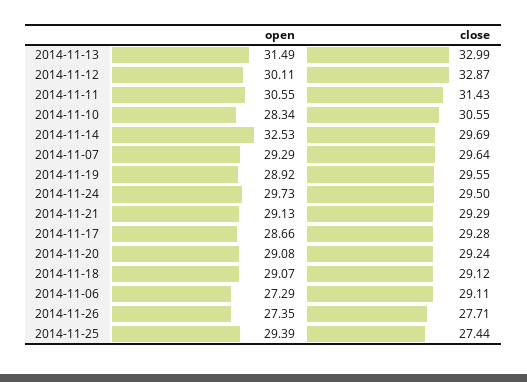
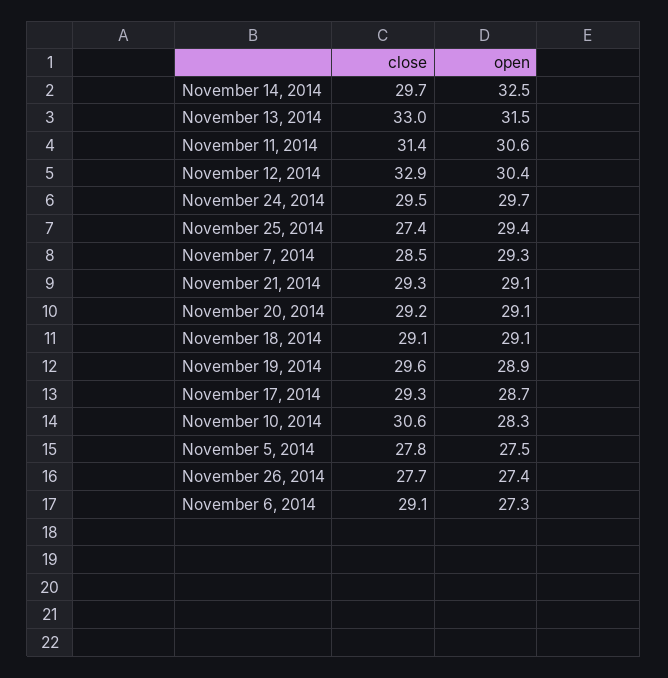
  {
    "open": {
      "2014-11-13": 31.49,
-     "2014-11-12": 30.11,
+     "2014-11-12": 30.4,
      "2014-11-11": 30.55,
      "2014-11-10": 28.34,
      "2014-11-14": 32.53,
      "2014-11-07": 29.29,
      "2014-11-19": 28.92,
      "2014-11-24": 29.73,
      "2014-11-21": 29.13,
      "2014-11-17": 28.66,
      "2014-11-20": 29.08,
      "2014-11-18": 29.07,
      "2014-11-06": 27.29,
      "2014-11-26": 27.35,
-     "2014-11-25": 29.39
+     "2014-11-25": 29.39,
+     "November 5, 2014": 27.5
    },
    "close": {
      "2014-11-13": 32.99,
      "2014-11-12": 32.87,
      "2014-11-11": 31.43,
      "2014-11-10": 30.55,
      "2014-11-14": 29.69,
-     "2014-11-07": 29.64,
+     "2014-11-07": 28.5,
      "2014-11-19": 29.55,
      "2014-11-24": 29.5,
      "2014-11-21": 29.29,
      "2014-11-17": 29.28,
      "2014-11-20": 29.24,
      "2014-11-18": 29.12,
      "2014-11-06": 29.11,
      "2014-11-26": 27.71,
-     "2014-11-25": 27.44
+     "2014-11-25": 27.44,
+     "November 5, 2014": 27.8
    }
  }

